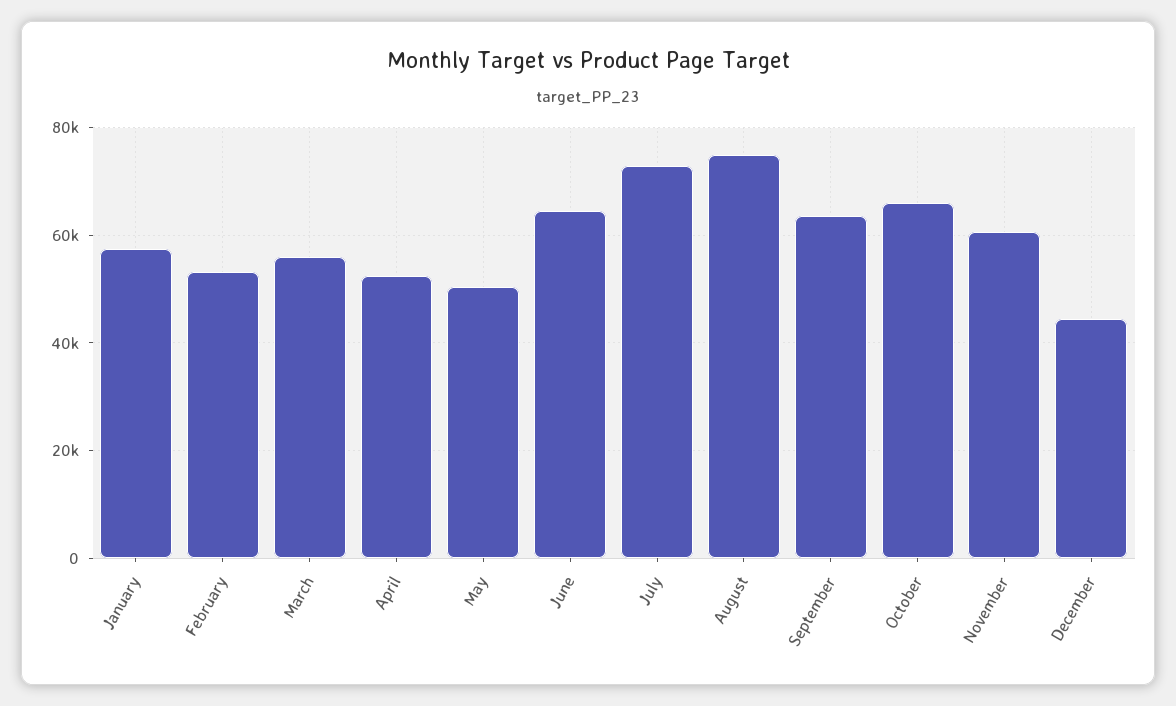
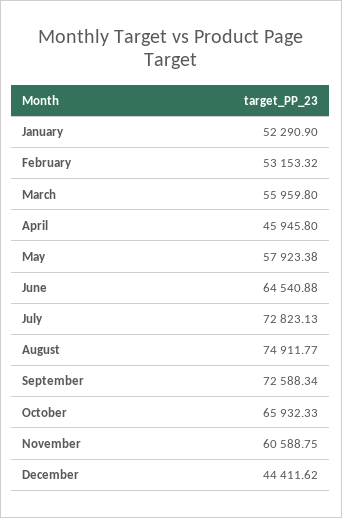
  {
-   "January": 58000,
+   "January": 52290.9,
    "February": 53153.32,
    "March": 55959.8,
-   "April": 52000,
+   "April": 45945.8,
-   "May": 50000,
+   "May": 57923.38,
    "June": 64540.88,
    "July": 72823.13,
    "August": 74911.77,
-   "September": 64000,
+   "September": 72588.34,
    "October": 65932.33,
    "November": 60588.75,
    "December": 44411.62
  }

